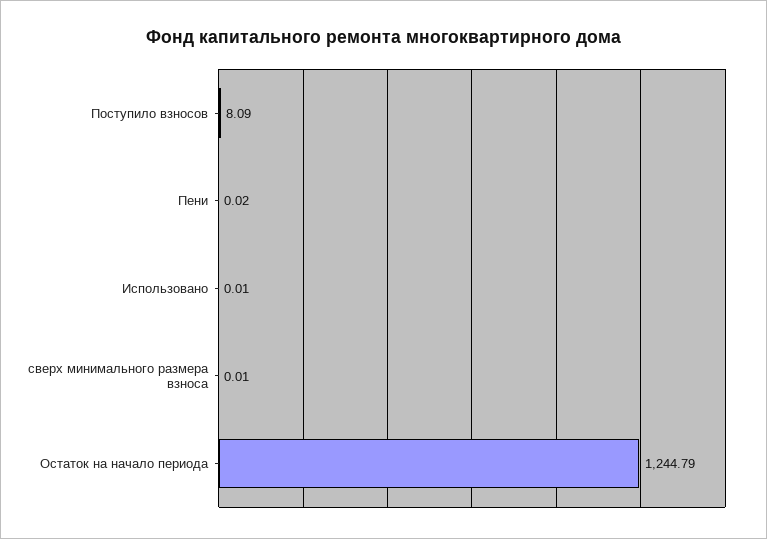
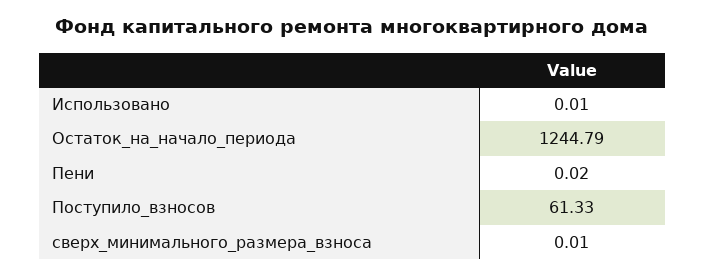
  {
-   "Поступило взносов": 8.09,
+   "Поступило взносов": 61.33,
    "Пени": 0.02,
    "Использовано": 0.01,
    "сверх минимального размера взноса": 0.01,
    "Остаток на начало периода": 1244.79
  }

